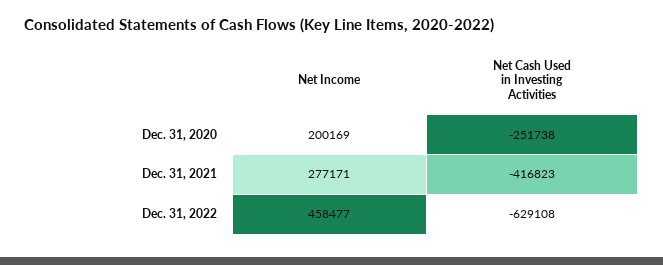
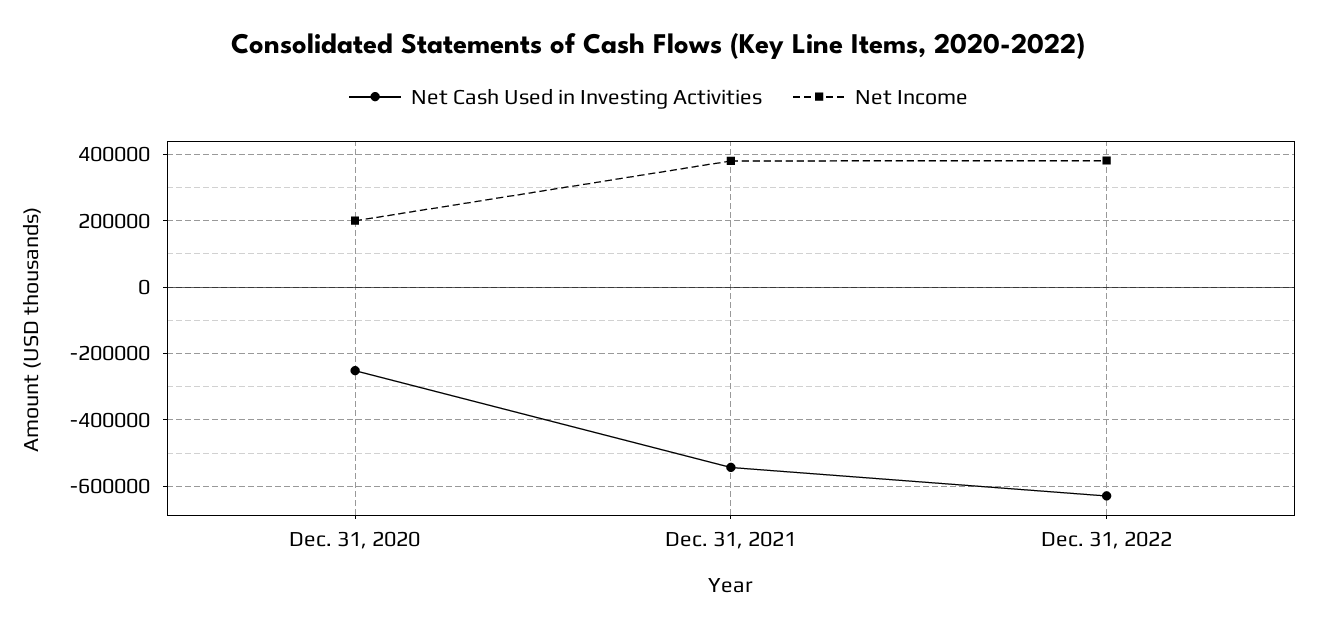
  {
    "Net Income": {
      "Dec. 31, 2020": 200169,
-     "Dec. 31, 2021": 277171,
+     "Dec. 31, 2021": 380000,
-     "Dec. 31, 2022": 458477
+     "Dec. 31, 2022": 380000
    },
    "Net Cash Used in Investing Activities": {
      "Dec. 31, 2020": -251738,
-     "Dec. 31, 2021": -416823,
+     "Dec. 31, 2021": -540000,
      "Dec. 31, 2022": -629108
    }
  }

